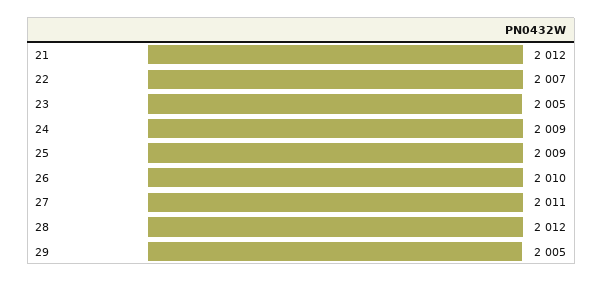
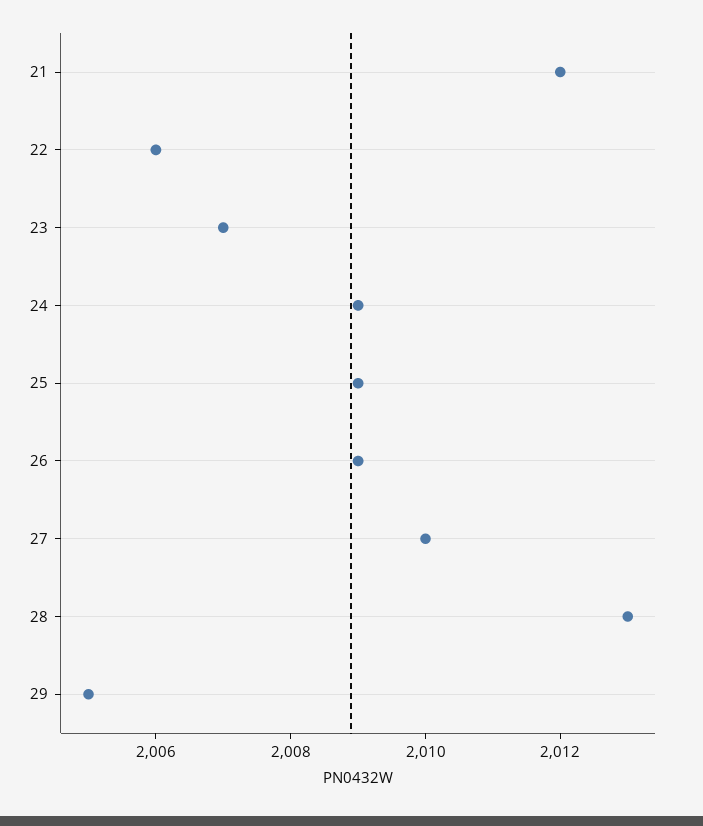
  {
    "21": 2012,
-   "22": 2007,
+   "22": 2006,
-   "23": 2005,
+   "23": 2007,
    "24": 2009,
    "25": 2009,
-   "26": 2010,
+   "26": 2009,
-   "27": 2011,
+   "27": 2010,
-   "28": 2012,
+   "28": 2013,
    "29": 2005
  }

